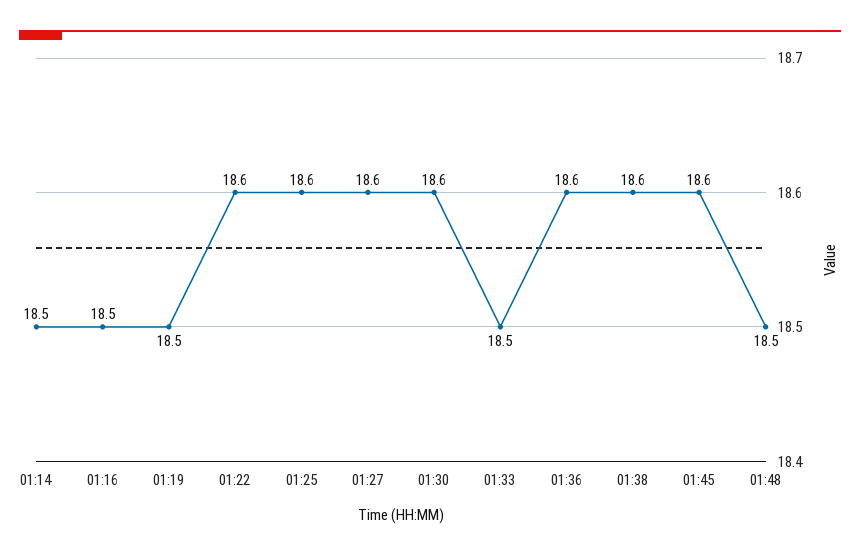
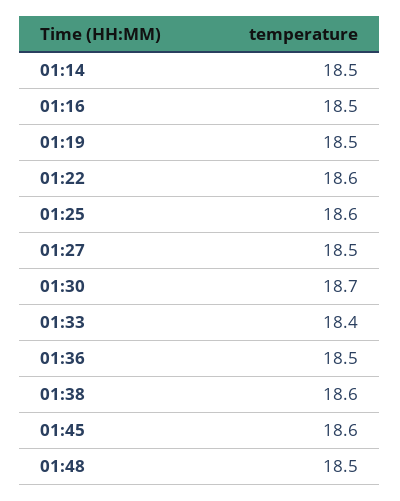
  {
    "01:14": 18.5,
    "01:16": 18.5,
    "01:19": 18.5,
    "01:22": 18.6,
    "01:25": 18.6,
-   "01:27": 18.6,
+   "01:27": 18.5,
-   "01:30": 18.6,
+   "01:30": 18.7,
-   "01:33": 18.5,
+   "01:33": 18.4,
-   "01:36": 18.6,
+   "01:36": 18.5,
    "01:38": 18.6,
    "01:45": 18.6,
    "01:48": 18.5
  }

